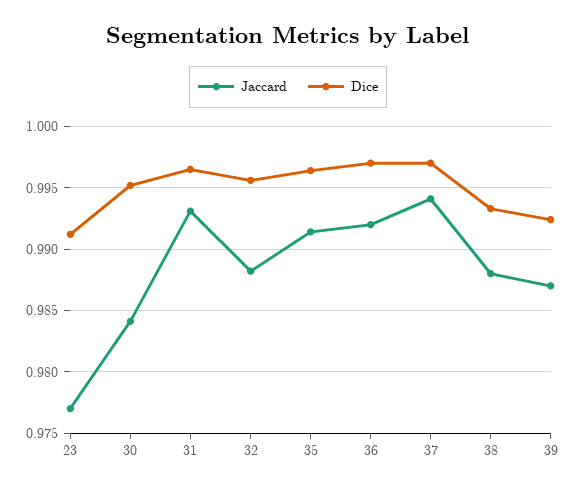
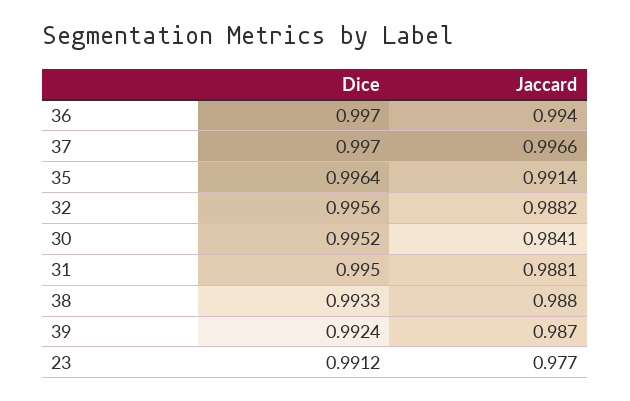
  {
    "Jaccard": {
      "23": 0.977,
      "30": 0.9841,
-     "31": 0.993,
+     "31": 0.9881,
      "32": 0.9882,
      "35": 0.9914,
-     "36": 0.992,
+     "36": 0.994,
-     "37": 0.994,
+     "37": 0.9966,
      "38": 0.988,
      "39": 0.987
    },
    "Dice": {
      "23": 0.9912,
      "30": 0.9952,
-     "31": 0.9965,
+     "31": 0.995,
      "32": 0.9956,
      "35": 0.9964,
      "36": 0.997,
      "37": 0.997,
      "38": 0.9933,
      "39": 0.9924
    }
  }

